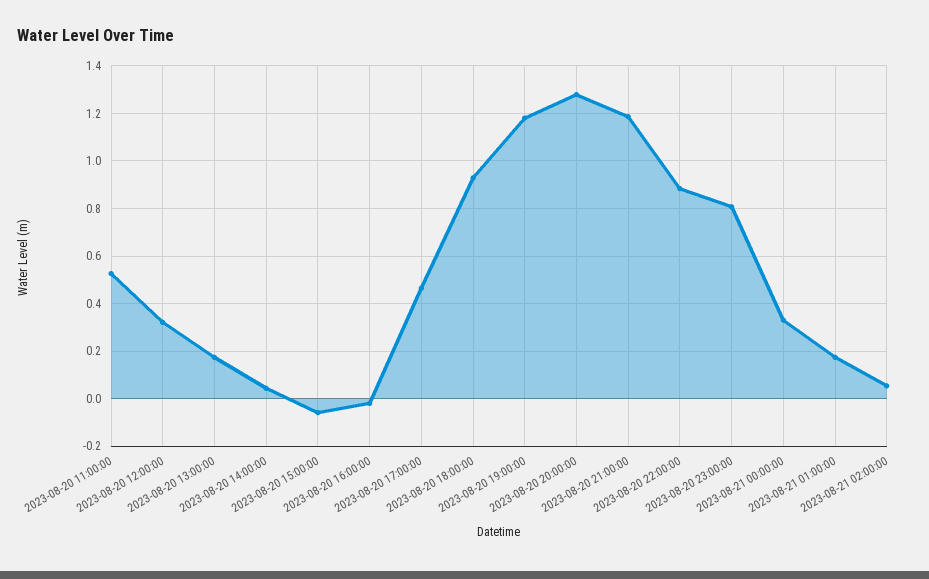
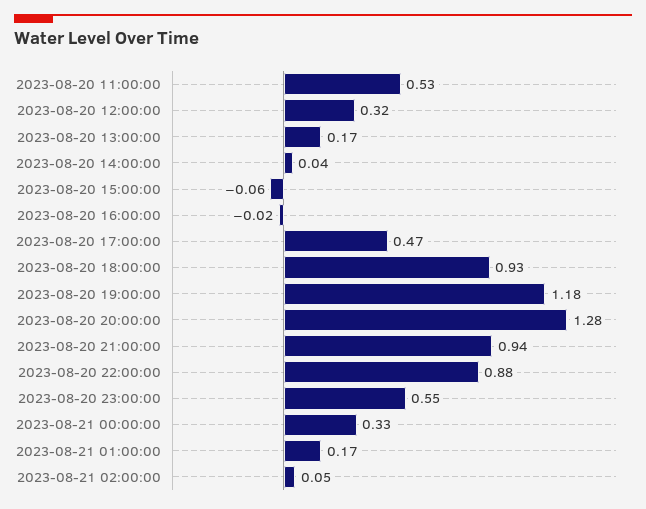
  {
    "2023-08-20 11:00:00": 0.53,
    "2023-08-20 12:00:00": 0.32,
    "2023-08-20 13:00:00": 0.17,
    "2023-08-20 14:00:00": 0.04,
    "2023-08-20 15:00:00": -0.06,
    "2023-08-20 16:00:00": -0.02,
    "2023-08-20 17:00:00": 0.47,
    "2023-08-20 18:00:00": 0.93,
    "2023-08-20 19:00:00": 1.18,
    "2023-08-20 20:00:00": 1.28,
-   "2023-08-20 21:00:00": 1.2,
+   "2023-08-20 21:00:00": 0.94,
    "2023-08-20 22:00:00": 0.88,
-   "2023-08-20 23:00:00": 0.8,
+   "2023-08-20 23:00:00": 0.55,
    "2023-08-21 00:00:00": 0.33,
    "2023-08-21 01:00:00": 0.17,
    "2023-08-21 02:00:00": 0.05
  }

